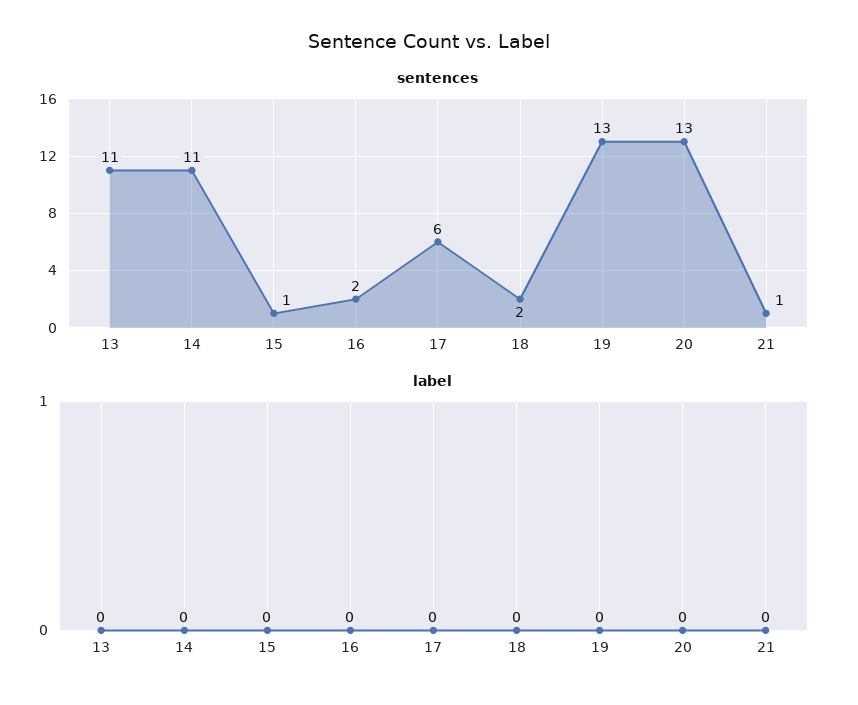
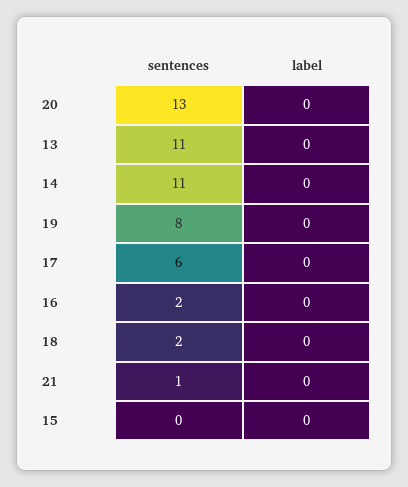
  {
    "sentences": {
      "13": 11,
      "14": 11,
-     "15": 1,
+     "15": 0,
      "16": 2,
      "17": 6,
      "18": 2,
-     "19": 13,
+     "19": 8,
      "20": 13,
      "21": 1
    },
    "label": {
      "13": 0,
      "14": 0,
      "15": 0,
      "16": 0,
      "17": 0,
      "18": 0,
      "19": 0,
      "20": 0,
      "21": 0
    }
  }

